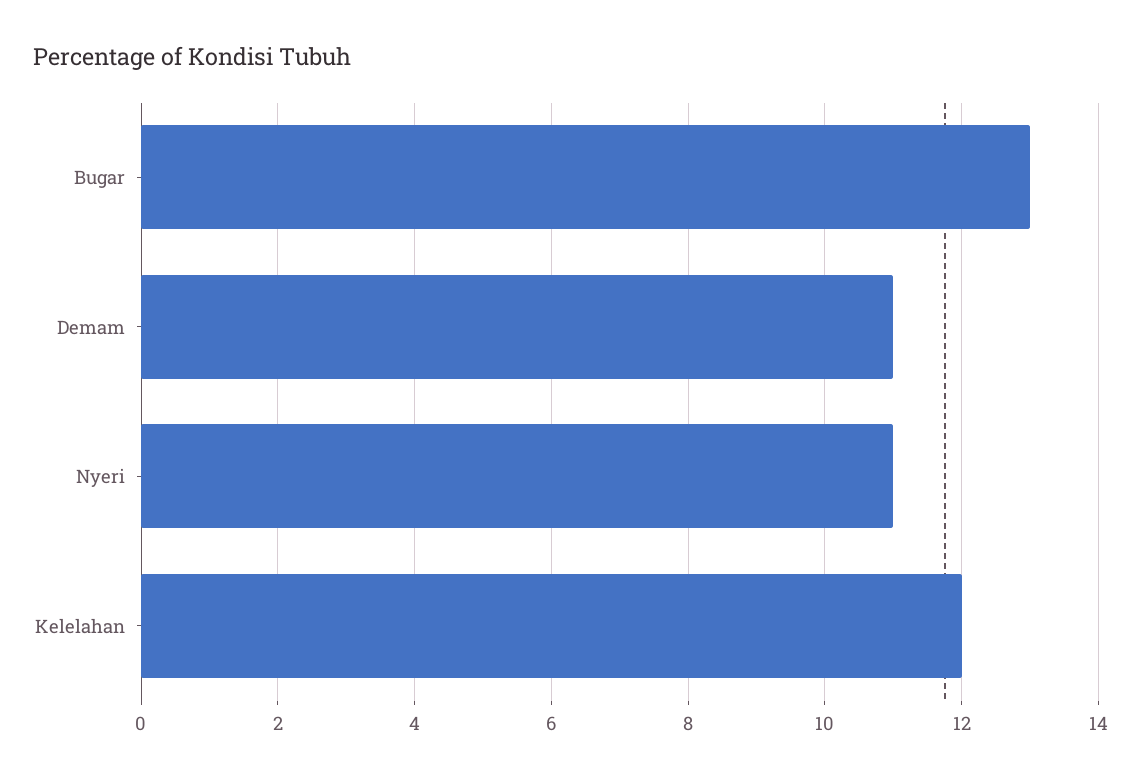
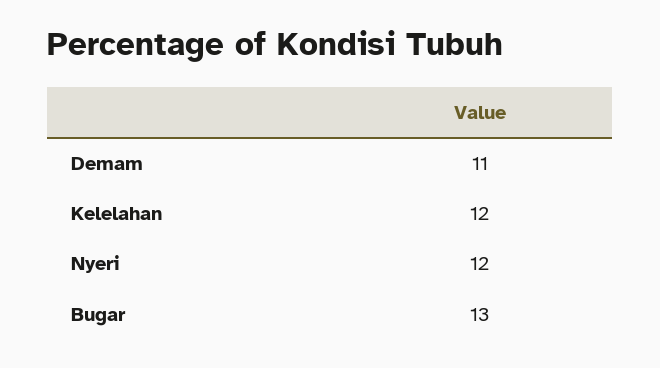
  {
    "Bugar": 13,
    "Demam": 11,
-   "Nyeri": 11,
+   "Nyeri": 12,
    "Kelelahan": 12
  }

